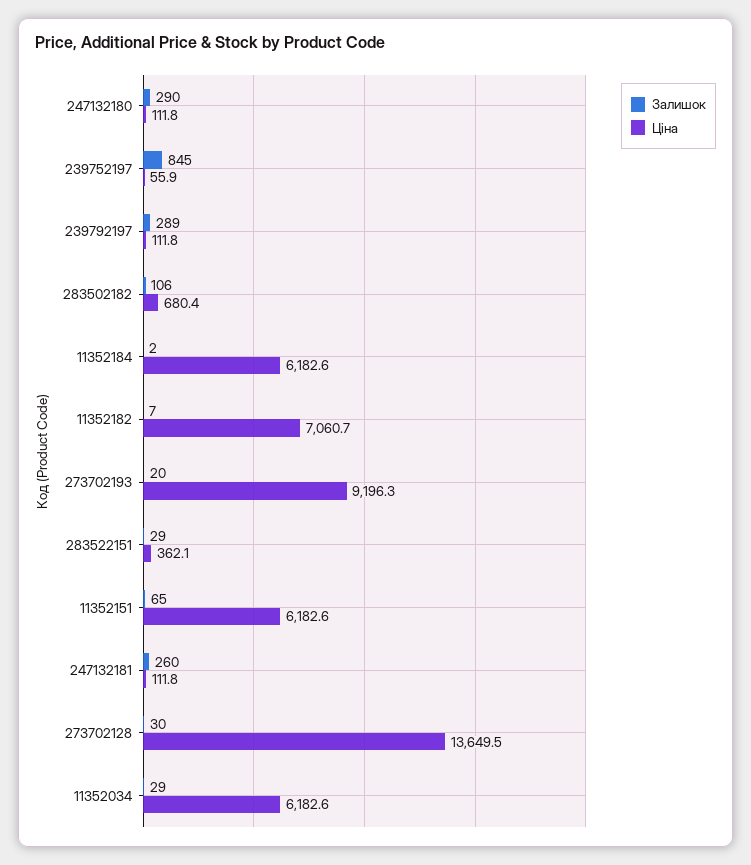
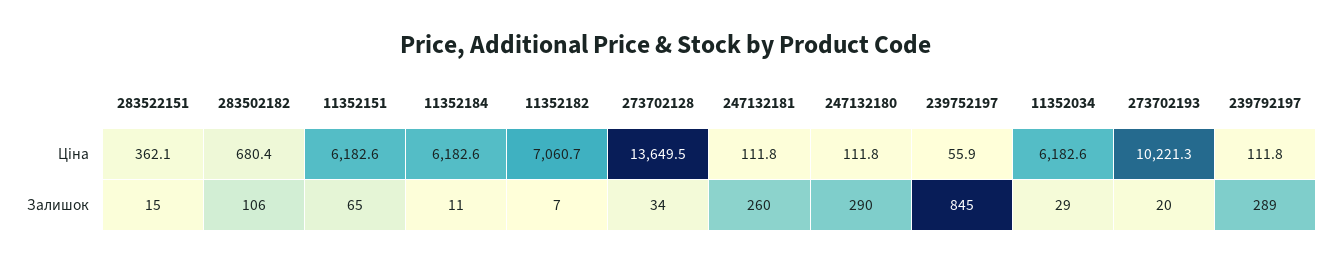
  {
    "Залишок": {
      "247132180": 290,
      "239752197": 845,
      "239792197": 289,
      "283502182": 106,
-     "11352184": 2,
+     "11352184": 11,
      "11352182": 7,
      "273702193": 20,
-     "283522151": 29,
+     "283522151": 15,
      "11352151": 65,
      "247132181": 260,
-     "273702128": 30,
+     "273702128": 34,
      "11352034": 29
    },
    "Ціна": {
      "247132180": 111.8,
      "239752197": 55.9,
      "239792197": 111.8,
      "283502182": 680.4,
      "11352184": 6182.6,
      "11352182": 7060.7,
-     "273702193": 9196.3,
+     "273702193": 10221.3,
      "283522151": 362.1,
      "11352151": 6182.6,
      "247132181": 111.8,
      "273702128": 13649.5,
      "11352034": 6182.6
    }
  }

